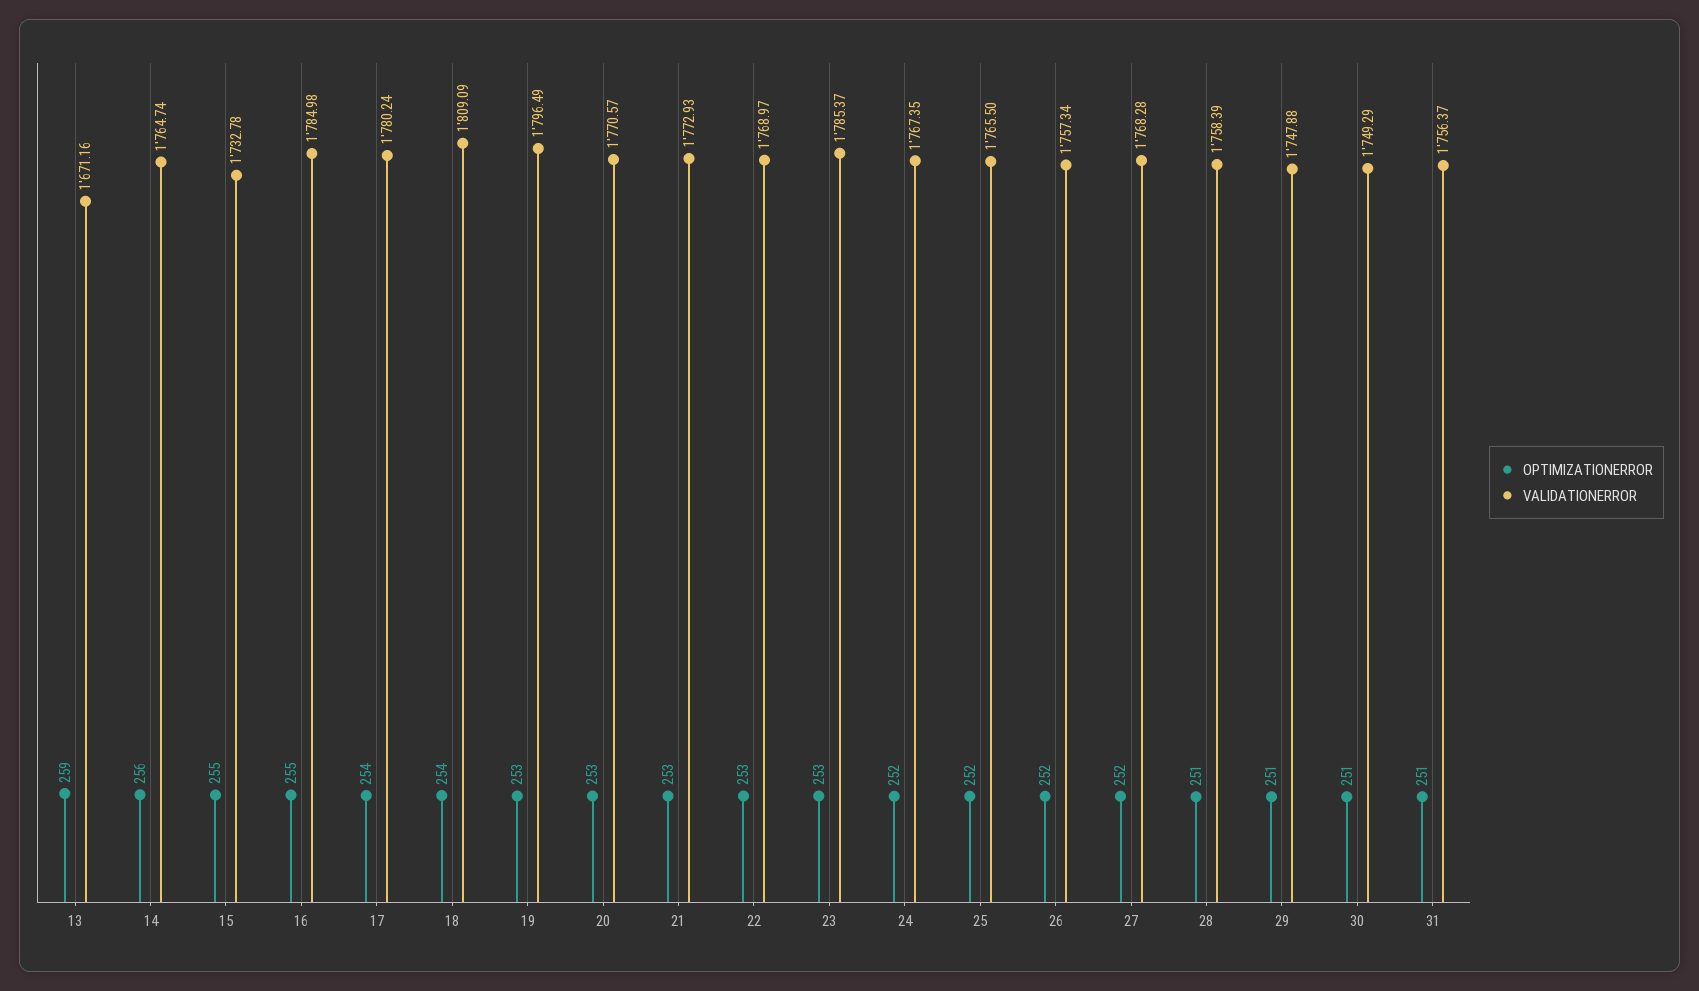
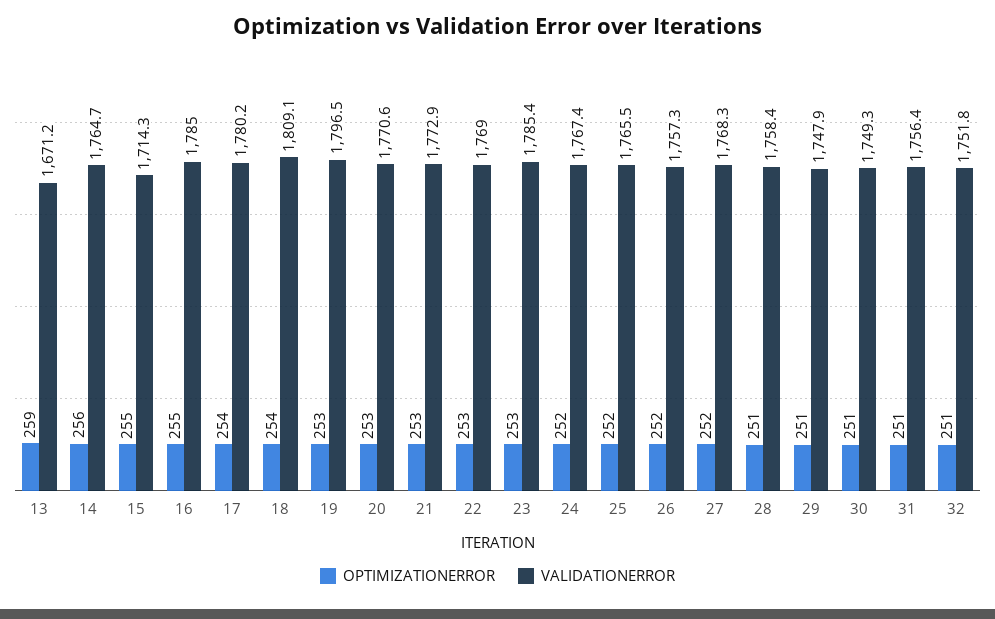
  {
    "OPTIMIZATIONERROR": {
      "13": 259,
      "14": 256,
      "15": 255,
      "16": 255,
      "17": 254,
      "18": 254,
      "19": 253,
      "20": 253,
      "21": 253,
      "22": 253,
      "23": 253,
      "24": 252,
      "25": 252,
      "26": 252,
      "27": 252,
      "28": 251,
      "29": 251,
      "30": 251,
-     "31": 251
+     "31": 251,
+     "32": 251
    },
    "VALIDATIONERROR": {
      "13": 1671.16,
      "14": 1764.74,
-     "15": 1732.78,
+     "15": 1714.3,
      "16": 1784.98,
      "17": 1780.24,
      "18": 1809.09,
      "19": 1796.49,
      "20": 1770.57,
      "21": 1772.93,
      "22": 1768.97,
      "23": 1785.37,
      "24": 1767.35,
      "25": 1765.5,
      "26": 1757.34,
      "27": 1768.28,
      "28": 1758.39,
      "29": 1747.88,
      "30": 1749.29,
-     "31": 1756.37
+     "31": 1756.37,
+     "32": 1751.8
    }
  }

